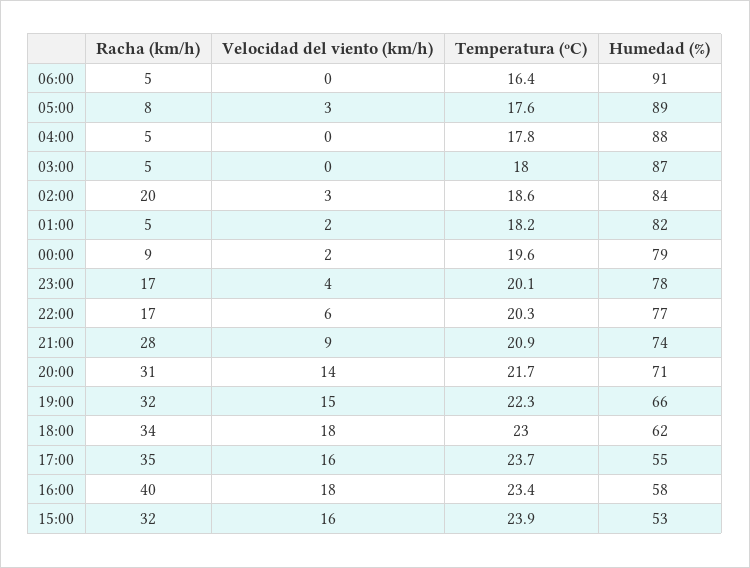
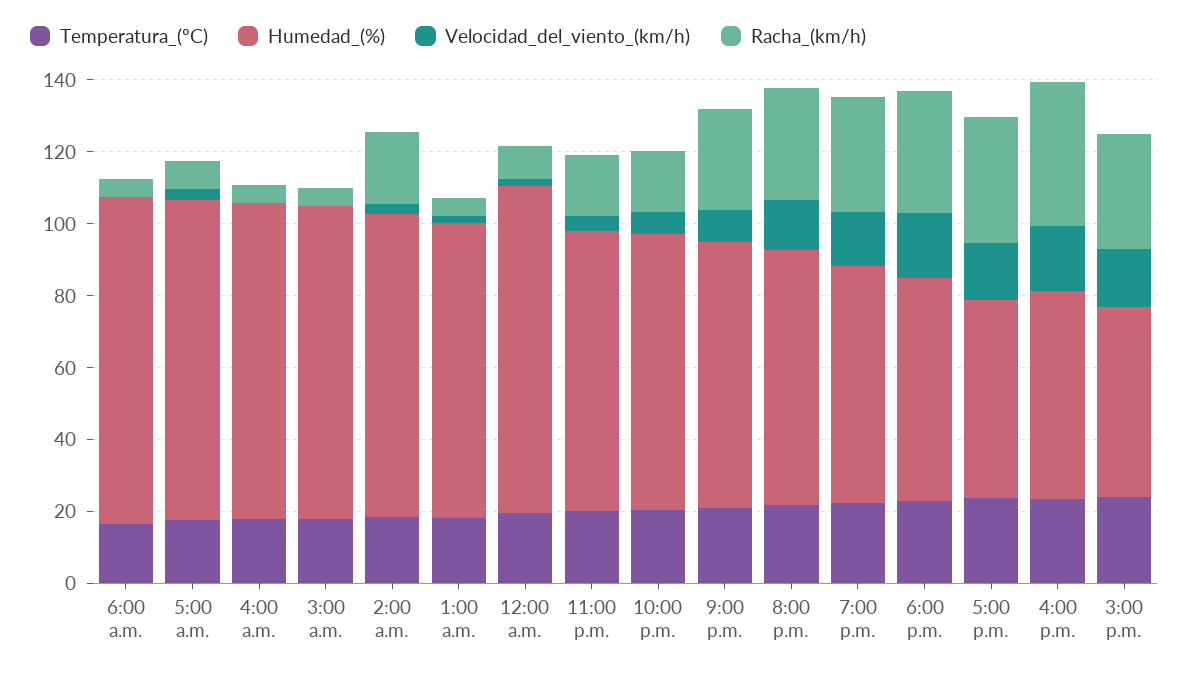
  {
    "Racha (km/h)": {
      "06:00": 5,
      "05:00": 8,
      "04:00": 5,
      "03:00": 5,
      "02:00": 20,
      "01:00": 5,
      "00:00": 9,
      "23:00": 17,
      "22:00": 17,
      "21:00": 28,
      "20:00": 31,
      "19:00": 32,
      "18:00": 34,
      "17:00": 35,
      "16:00": 40,
      "15:00": 32
    },
    "Velocidad del viento (km/h)": {
      "06:00": 0,
      "05:00": 3,
      "04:00": 0,
      "03:00": 0,
      "02:00": 3,
      "01:00": 2,
      "00:00": 2,
      "23:00": 4,
      "22:00": 6,
      "21:00": 9,
      "20:00": 14,
      "19:00": 15,
      "18:00": 18,
      "17:00": 16,
      "16:00": 18,
      "15:00": 16
    },
    "Temperatura (ºC)": {
      "06:00": 16.4,
      "05:00": 17.6,
      "04:00": 17.8,
      "03:00": 18,
      "02:00": 18.6,
      "01:00": 18.2,
      "00:00": 19.6,
      "23:00": 20.1,
      "22:00": 20.3,
      "21:00": 20.9,
      "20:00": 21.7,
      "19:00": 22.3,
      "18:00": 23,
      "17:00": 23.7,
      "16:00": 23.4,
      "15:00": 23.9
    },
    "Humedad (%)": {
      "06:00": 91,
      "05:00": 89,
      "04:00": 88,
      "03:00": 87,
      "02:00": 84,
      "01:00": 82,
-     "00:00": 79,
+     "00:00": 90,
      "23:00": 78,
      "22:00": 77,
      "21:00": 74,
      "20:00": 71,
      "19:00": 66,
      "18:00": 62,
      "17:00": 55,
      "16:00": 58,
      "15:00": 53
    }
  }

